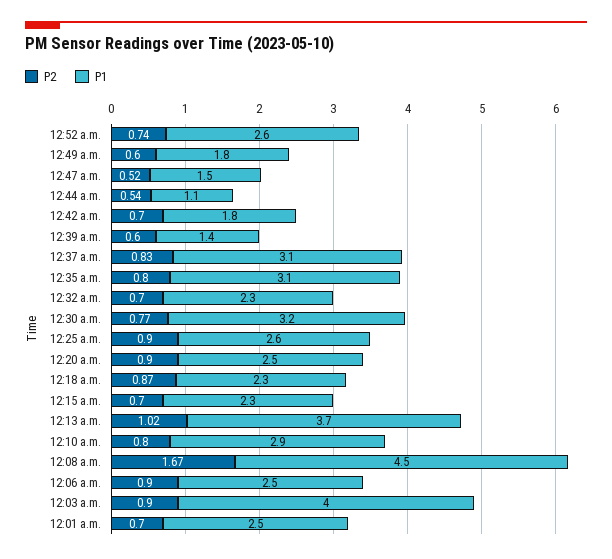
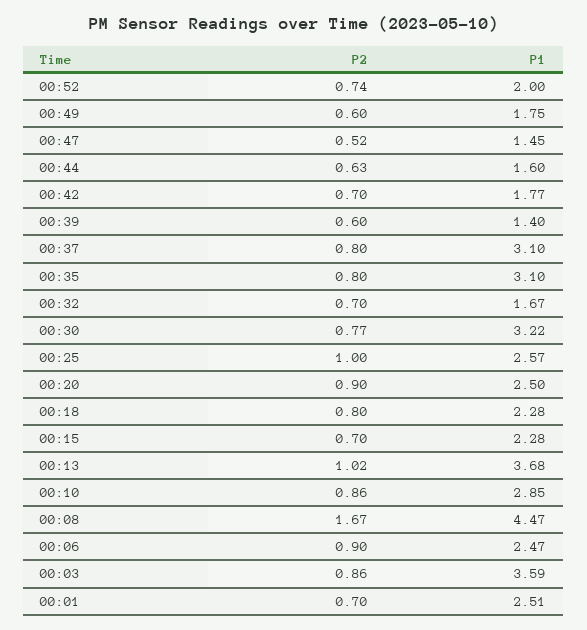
  {
    "P2": {
      "12:52 a.m.": 0.74,
      "12:49 a.m.": 0.6,
      "12:47 a.m.": 0.52,
-     "12:44 a.m.": 0.54,
+     "12:44 a.m.": 0.63,
      "12:42 a.m.": 0.7,
      "12:39 a.m.": 0.6,
-     "12:37 a.m.": 0.83,
+     "12:37 a.m.": 0.8,
      "12:35 a.m.": 0.8,
      "12:32 a.m.": 0.7,
      "12:30 a.m.": 0.77,
-     "12:25 a.m.": 0.9,
+     "12:25 a.m.": 1,
      "12:20 a.m.": 0.9,
-     "12:18 a.m.": 0.87,
+     "12:18 a.m.": 0.8,
      "12:15 a.m.": 0.7,
      "12:13 a.m.": 1.02,
-     "12:10 a.m.": 0.8,
+     "12:10 a.m.": 0.86,
      "12:08 a.m.": 1.67,
      "12:06 a.m.": 0.9,
-     "12:03 a.m.": 0.9,
+     "12:03 a.m.": 0.86,
      "12:01 a.m.": 0.7
    },
    "P1": {
-     "12:52 a.m.": 2.6,
+     "12:52 a.m.": 2,
      "12:49 a.m.": 1.75,
      "12:47 a.m.": 1.45,
-     "12:44 a.m.": 1.1,
+     "12:44 a.m.": 1.6,
      "12:42 a.m.": 1.77,
      "12:39 a.m.": 1.4,
      "12:37 a.m.": 3.1,
      "12:35 a.m.": 3.1,
-     "12:32 a.m.": 2.3,
+     "12:32 a.m.": 1.67,
      "12:30 a.m.": 3.22,
      "12:25 a.m.": 2.57,
      "12:20 a.m.": 2.5,
      "12:18 a.m.": 2.28,
      "12:15 a.m.": 2.28,
      "12:13 a.m.": 3.68,
      "12:10 a.m.": 2.85,
      "12:08 a.m.": 4.47,
      "12:06 a.m.": 2.47,
-     "12:03 a.m.": 4,
+     "12:03 a.m.": 3.59,
      "12:01 a.m.": 2.51
    }
  }

